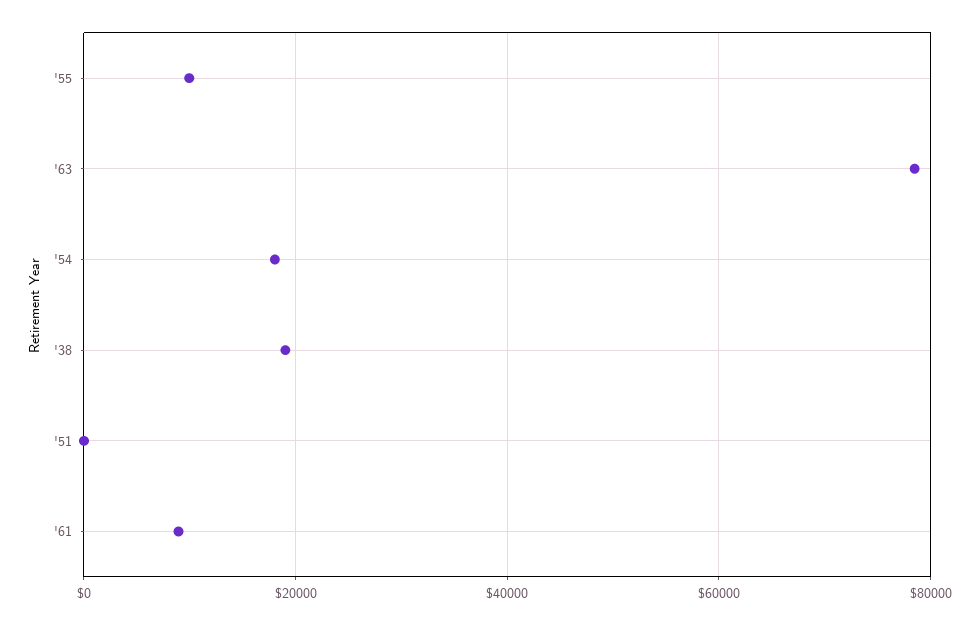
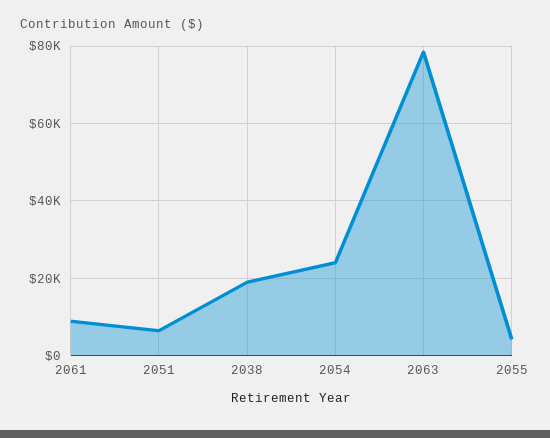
  {
-   "'55": 10000,
+   "'55": 4000,
    "'63": 78000,
-   "'54": 18000,
+   "'54": 24000,
    "'38": 20000,
-   "'51": 0,
+   "'51": 6000,
    "'61": 8000
  }

